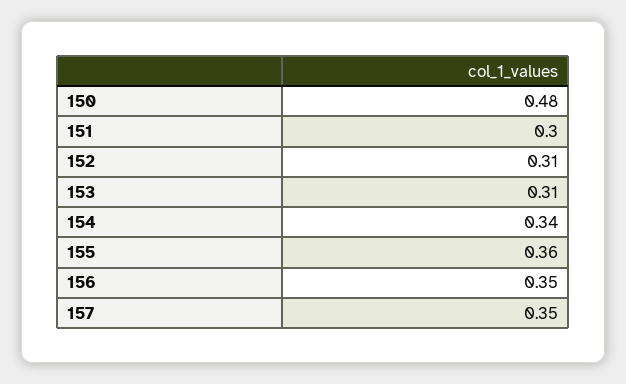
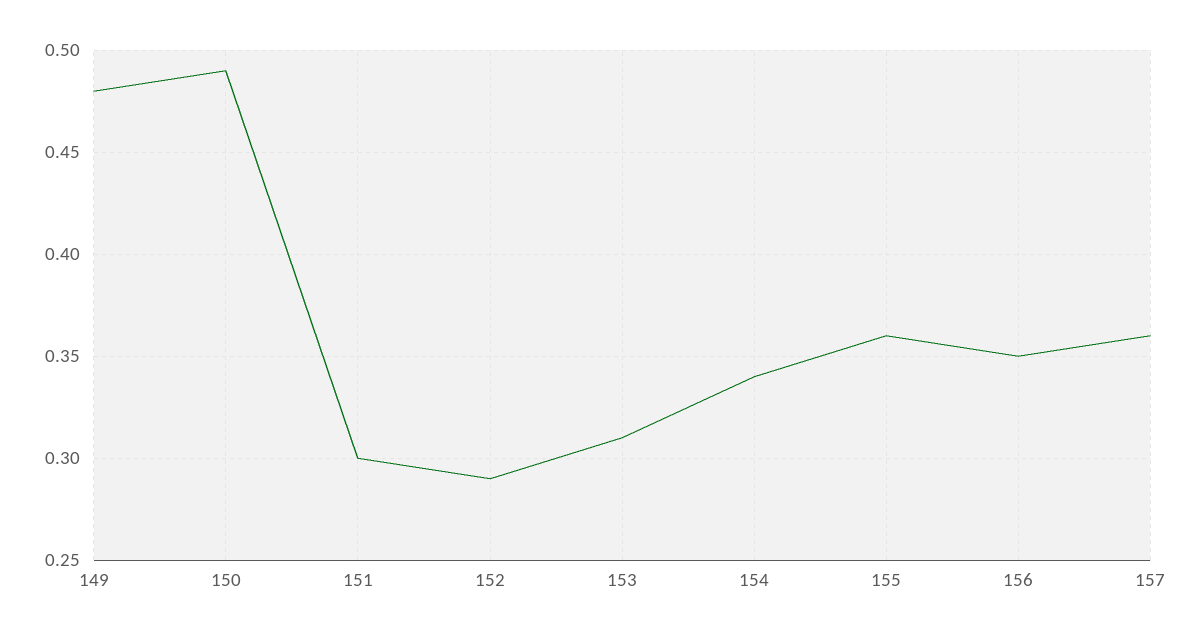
  {
-   "150": 0.48,
+   "150": 0.49,
    "151": 0.3,
-   "152": 0.31,
+   "152": 0.29,
    "153": 0.31,
    "154": 0.34,
    "155": 0.36,
    "156": 0.35,
-   "157": 0.35
+   "157": 0.36,
+   "149": 0.48
  }

